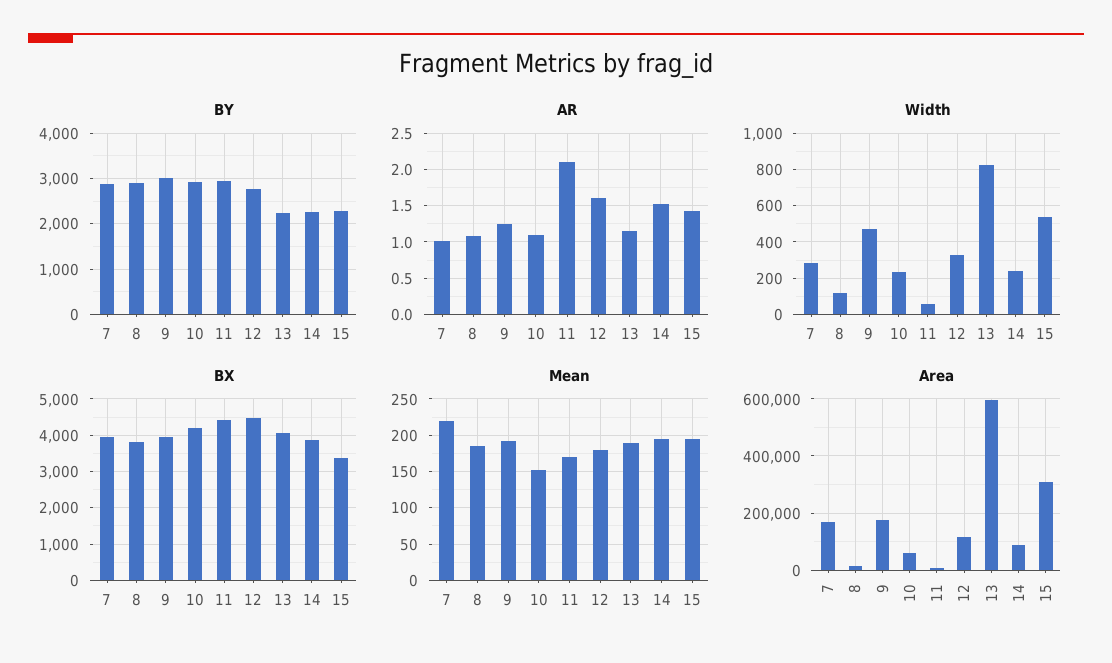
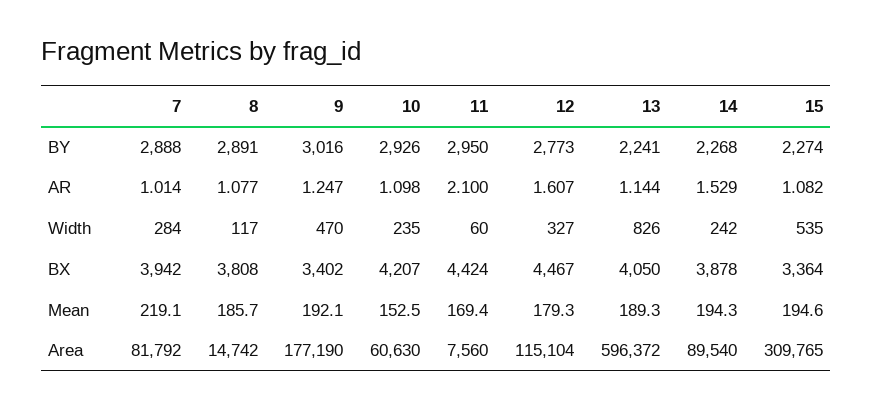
  {
    "BY": {
      "7": 2888,
      "8": 2891,
      "9": 3016,
      "10": 2926,
      "11": 2950,
      "12": 2773,
      "13": 2241,
      "14": 2268,
      "15": 2274
    },
    "AR": {
      "7": 1.014,
      "8": 1.077,
      "9": 1.247,
      "10": 1.098,
      "11": 2.1,
      "12": 1.607,
      "13": 1.144,
      "14": 1.529,
-     "15": 1.4
+     "15": 1.082
    },
    "Width": {
      "7": 284,
      "8": 117,
      "9": 470,
      "10": 235,
      "11": 60,
      "12": 327,
      "13": 826,
      "14": 242,
      "15": 535
    },
    "BX": {
      "7": 3942,
      "8": 3808,
-     "9": 4000,
+     "9": 3402,
      "10": 4207,
      "11": 4424,
      "12": 4467,
      "13": 4050,
      "14": 3878,
      "15": 3364
    },
    "Mean": {
      "7": 219.1,
      "8": 185.7,
      "9": 192.1,
      "10": 152.5,
      "11": 169.4,
      "12": 179.3,
      "13": 189.3,
      "14": 194.3,
      "15": 194.6
    },
    "Area": {
-     "7": 175000,
+     "7": 81792,
      "8": 14742,
      "9": 177190,
      "10": 60630,
      "11": 7560,
      "12": 115104,
      "13": 596372,
      "14": 89540,
      "15": 309765
    }
  }

